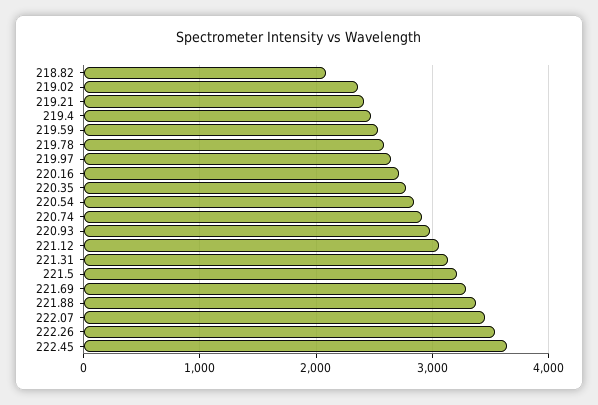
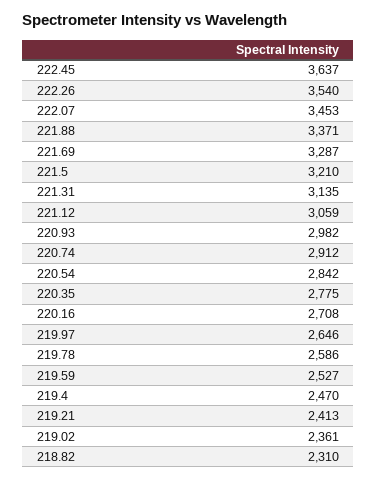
  {
-   "218.82": 2100,
+   "218.82": 2310,
    "219.02": 2361,
    "219.21": 2413,
    "219.4": 2470,
    "219.59": 2527,
    "219.78": 2586,
    "219.97": 2646,
    "220.16": 2708,
    "220.35": 2775,
    "220.54": 2842,
    "220.74": 2912,
    "220.93": 2982,
    "221.12": 3059,
    "221.31": 3135,
    "221.5": 3210,
    "221.69": 3287,
    "221.88": 3371,
    "222.07": 3453,
    "222.26": 3540,
    "222.45": 3637
  }

